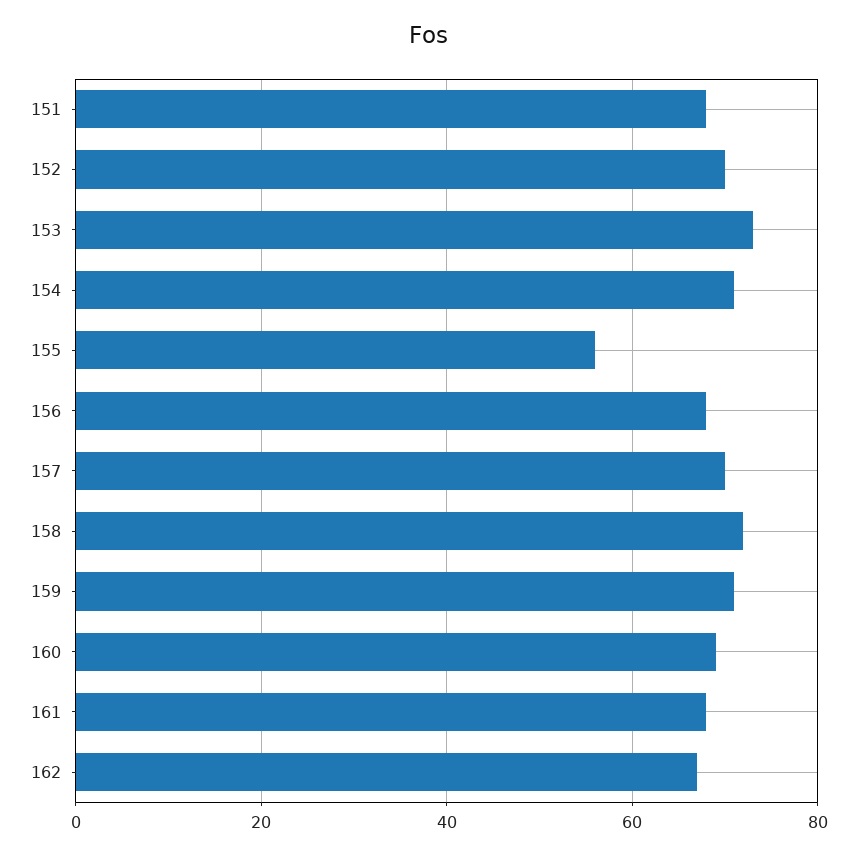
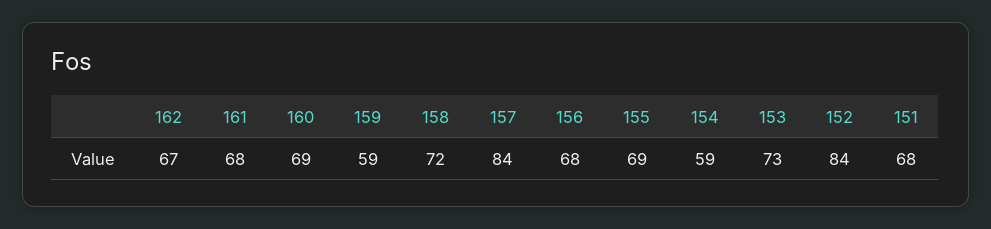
  {
    "151": 68,
-   "152": 70,
+   "152": 84,
    "153": 73,
-   "154": 70,
+   "154": 59,
-   "155": 55,
+   "155": 69,
    "156": 68,
-   "157": 70,
+   "157": 84,
    "158": 72,
-   "159": 70,
+   "159": 59,
    "160": 69,
    "161": 68,
    "162": 67
  }

